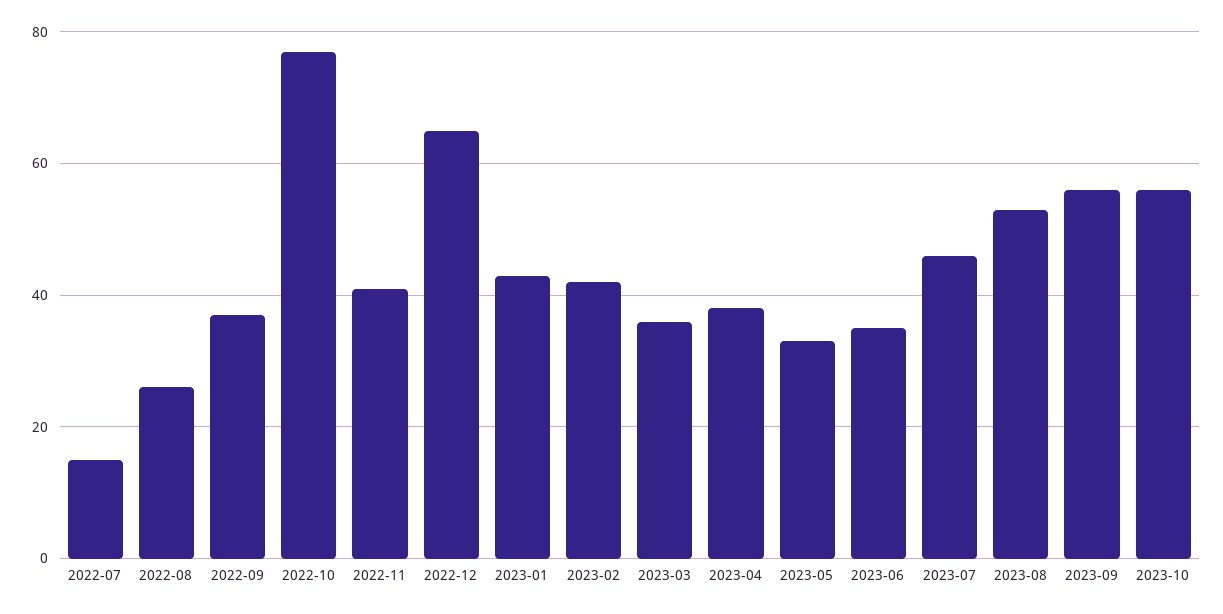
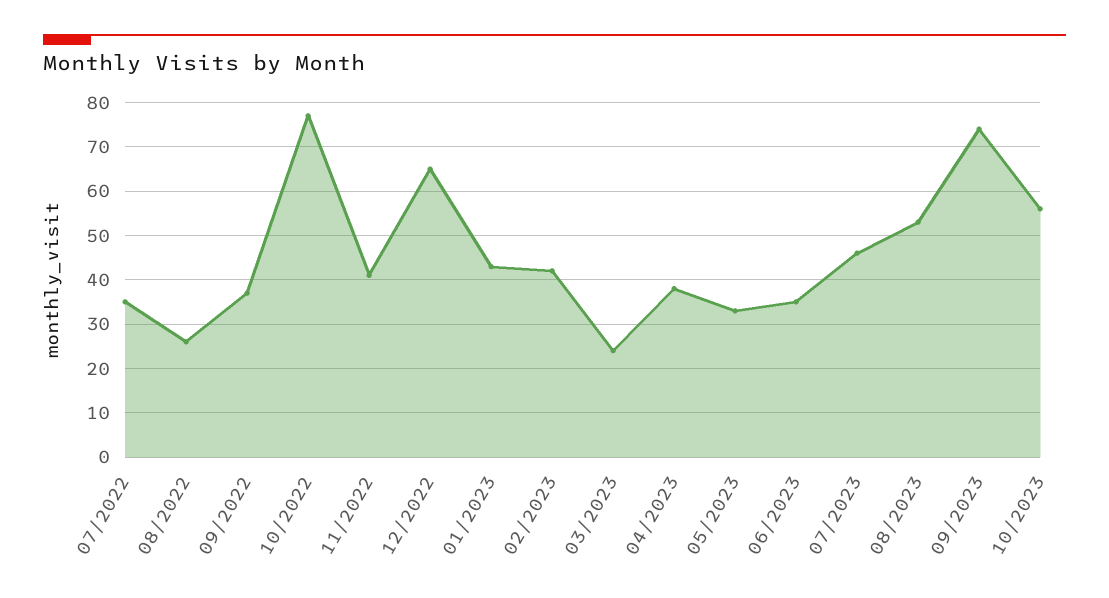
  {
-   "2022-07": 15,
+   "2022-07": 35,
    "2022-08": 25,
    "2022-09": 35,
    "2022-10": 75,
    "2022-11": 40,
    "2022-12": 65,
    "2023-01": 45,
    "2023-02": 40,
-   "2023-03": 35,
+   "2023-03": 25,
    "2023-04": 40,
    "2023-05": 35,
    "2023-06": 35,
    "2023-07": 45,
    "2023-08": 55,
-   "2023-09": 55,
+   "2023-09": 75,
    "2023-10": 55
  }

